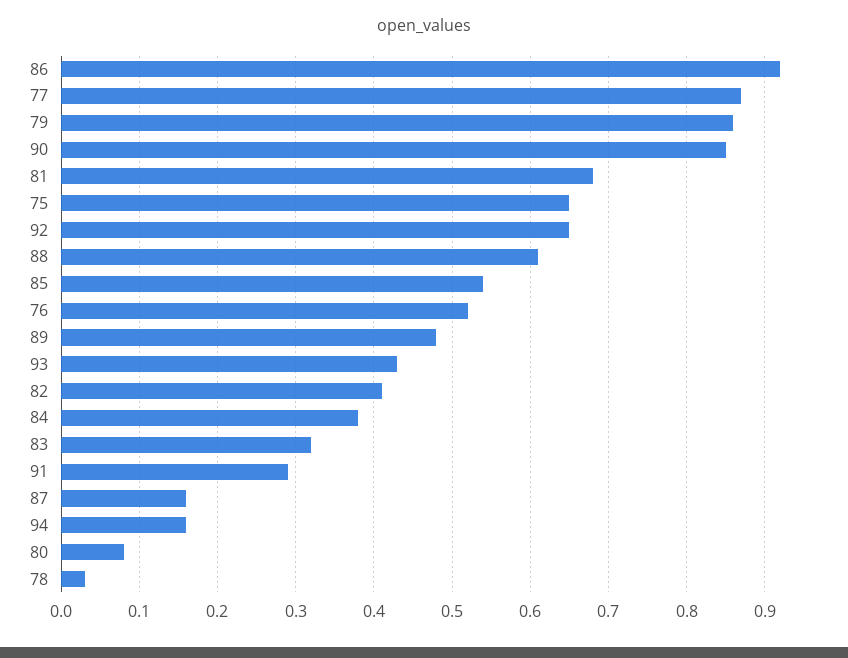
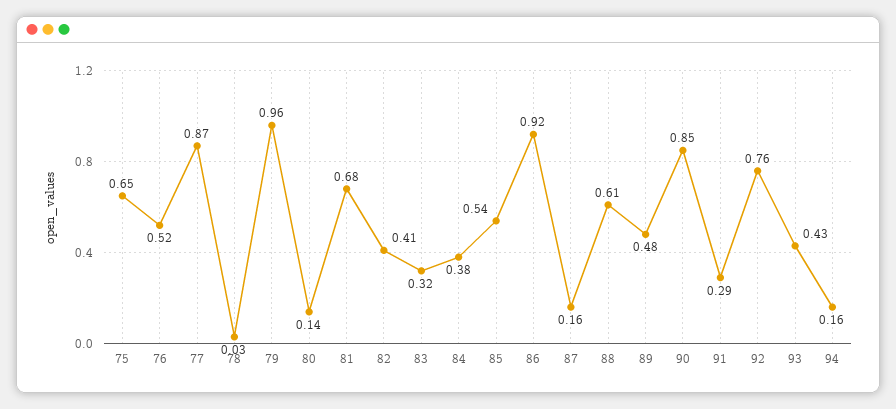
  {
    "86": 0.92,
    "77": 0.87,
-   "79": 0.86,
+   "79": 0.96,
    "90": 0.85,
    "81": 0.68,
    "75": 0.65,
-   "92": 0.65,
+   "92": 0.76,
    "88": 0.61,
    "85": 0.54,
    "76": 0.52,
    "89": 0.48,
    "93": 0.43,
    "82": 0.41,
    "84": 0.38,
    "83": 0.32,
    "91": 0.29,
    "87": 0.16,
    "94": 0.16,
-   "80": 0.08,
+   "80": 0.14,
    "78": 0.03
  }

